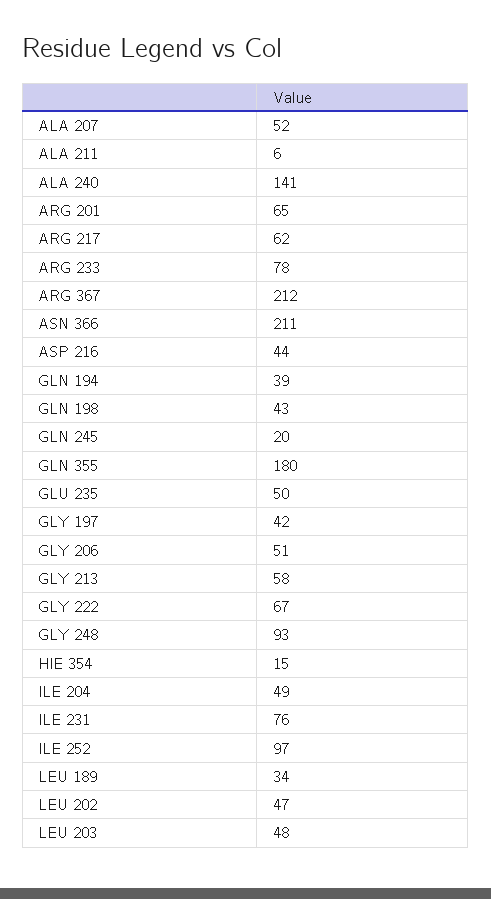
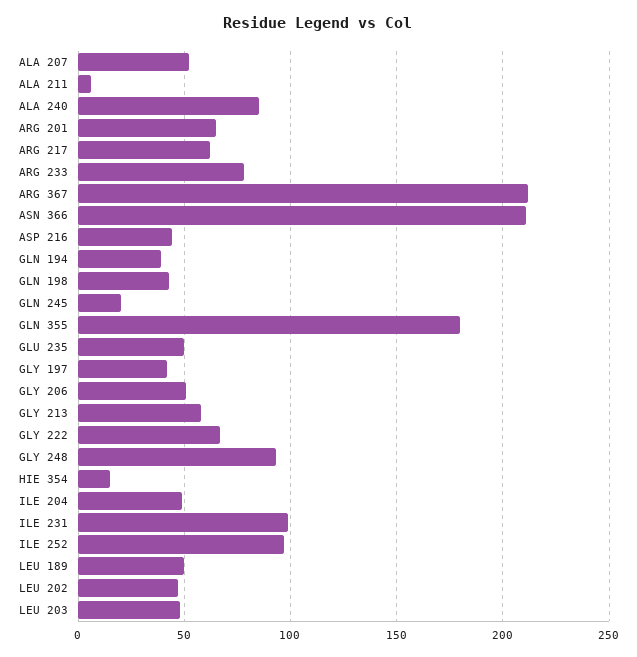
  {
    "ALA 207": 52,
    "ALA 211": 6,
-   "ALA 240": 141,
+   "ALA 240": 85,
    "ARG 201": 65,
    "ARG 217": 62,
    "ARG 233": 78,
    "ARG 367": 212,
    "ASN 366": 211,
    "ASP 216": 44,
    "GLN 194": 39,
    "GLN 198": 43,
    "GLN 245": 20,
    "GLN 355": 180,
    "GLU 235": 50,
    "GLY 197": 42,
    "GLY 206": 51,
    "GLY 213": 58,
    "GLY 222": 67,
    "GLY 248": 93,
    "HIE 354": 15,
    "ILE 204": 49,
-   "ILE 231": 76,
+   "ILE 231": 100,
    "ILE 252": 97,
-   "LEU 189": 34,
+   "LEU 189": 50,
    "LEU 202": 47,
    "LEU 203": 48
  }

